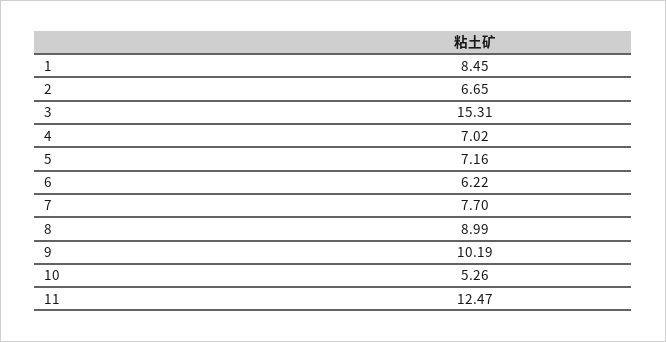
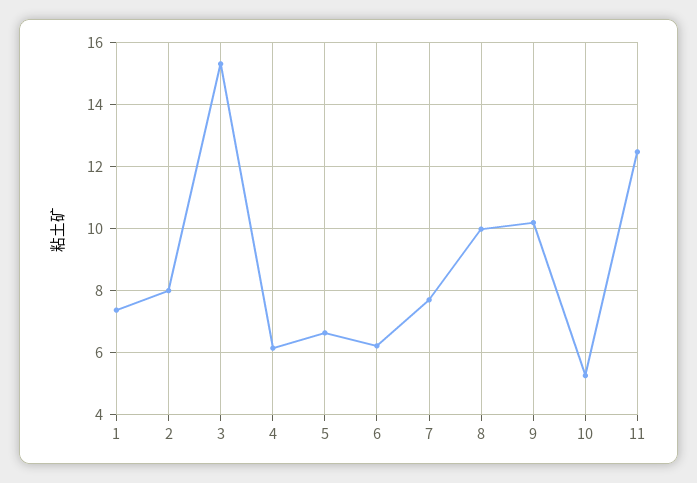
  {
-   "1": 8.45,
+   "1": 7.4,
-   "2": 6.65,
+   "2": 8,
    "3": 15.31,
-   "4": 7.02,
+   "4": 6.2,
-   "5": 7.16,
+   "5": 6.6,
    "6": 6.22,
    "7": 7.7,
-   "8": 8.99,
+   "8": 10,
    "9": 10.19,
    "10": 5.26,
    "11": 12.47
  }

